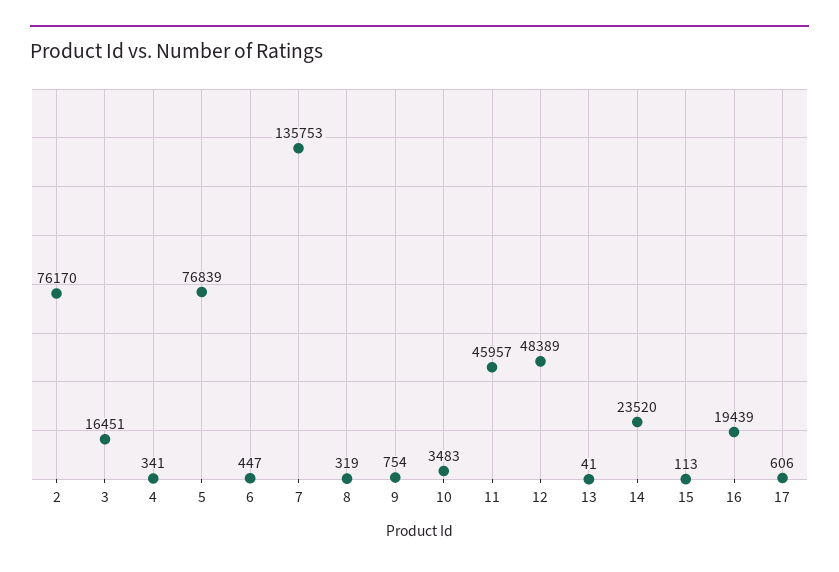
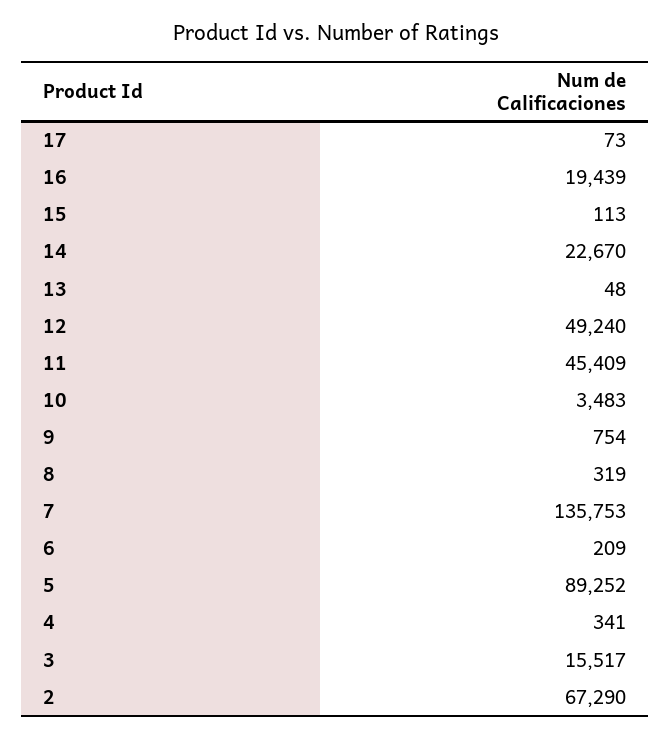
  {
-   "2": 76170,
+   "2": 67290,
-   "3": 16451,
+   "3": 15517,
    "4": 341,
-   "5": 76839,
+   "5": 89252,
-   "6": 447,
+   "6": 209,
    "7": 135753,
    "8": 319,
    "9": 754,
    "10": 3483,
-   "11": 45957,
+   "11": 45409,
-   "12": 48389,
+   "12": 49240,
-   "13": 41,
+   "13": 48,
-   "14": 23520,
+   "14": 22670,
    "15": 113,
    "16": 19439,
-   "17": 606
+   "17": 73
  }

